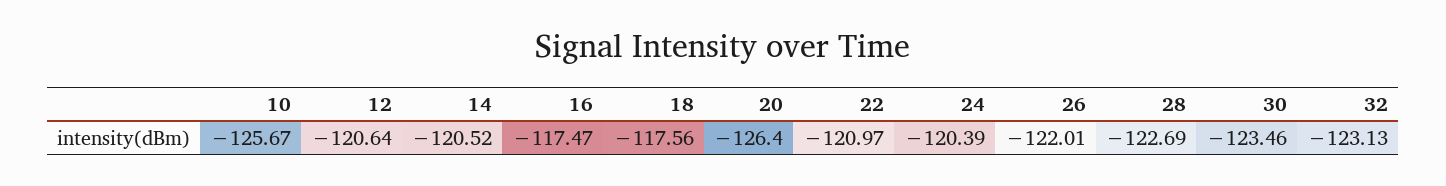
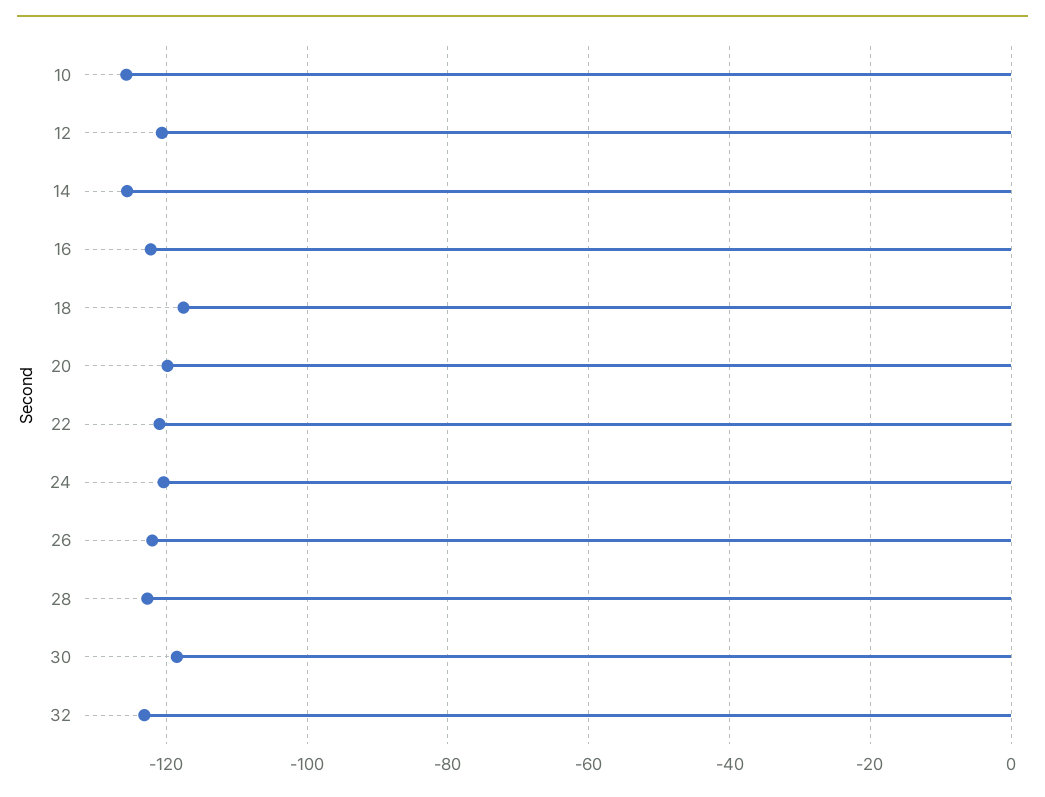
  {
    "10": -125.67,
    "12": -120.64,
-   "14": -120.52,
+   "14": -126,
-   "16": -117.47,
+   "16": -122,
    "18": -117.56,
-   "20": -126.4,
+   "20": -120,
    "22": -120.97,
    "24": -120.39,
    "26": -122.01,
    "28": -122.69,
-   "30": -123.46,
+   "30": -118,
    "32": -123.13
  }

